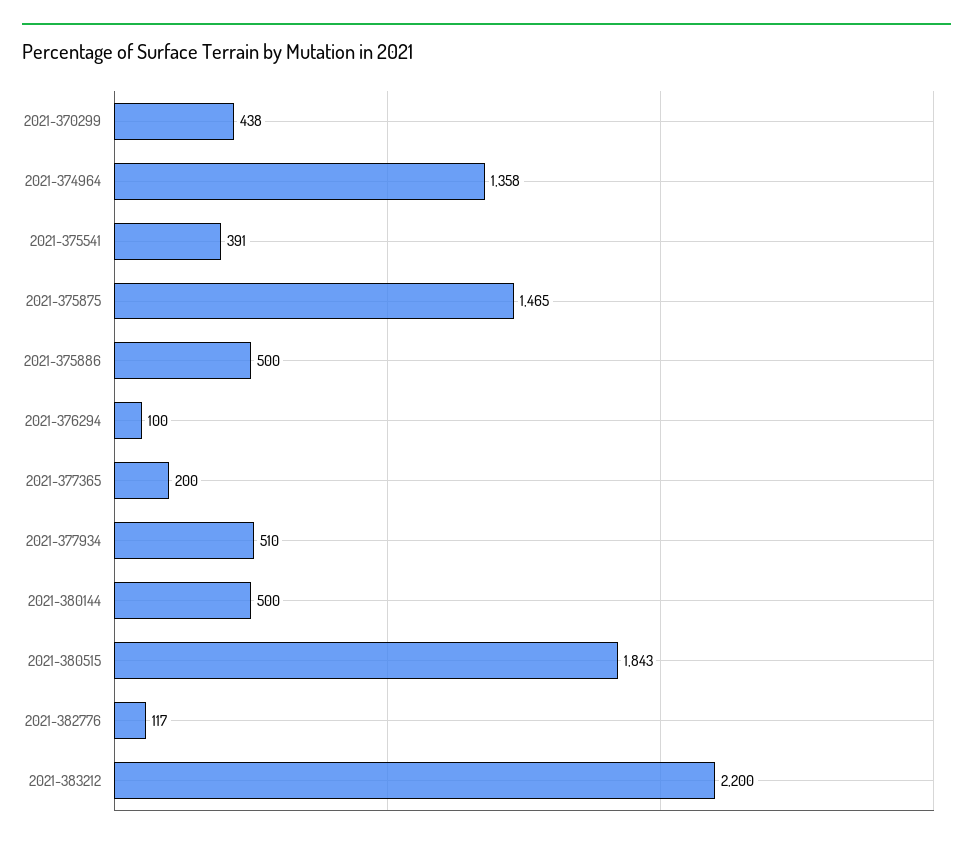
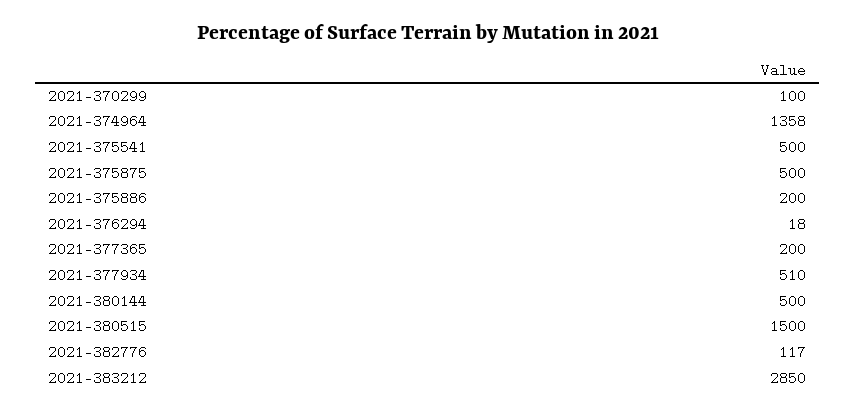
  {
-   "2021-370299": 438,
+   "2021-370299": 100,
    "2021-374964": 1358,
-   "2021-375541": 391,
+   "2021-375541": 500,
-   "2021-375875": 1465,
+   "2021-375875": 500,
-   "2021-375886": 500,
+   "2021-375886": 200,
-   "2021-376294": 100,
+   "2021-376294": 18,
    "2021-377365": 200,
    "2021-377934": 510,
    "2021-380144": 500,
-   "2021-380515": 1843,
+   "2021-380515": 1500,
    "2021-382776": 117,
-   "2021-383212": 2200
+   "2021-383212": 2850
  }

